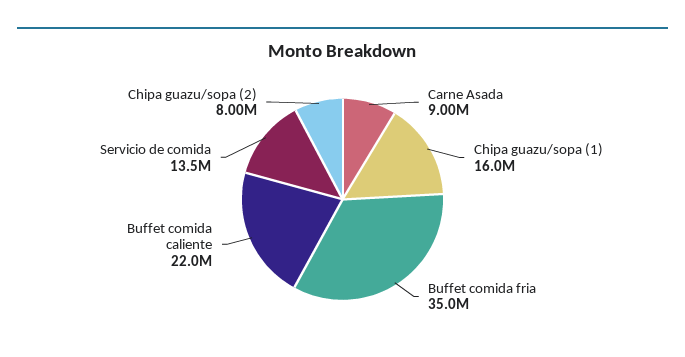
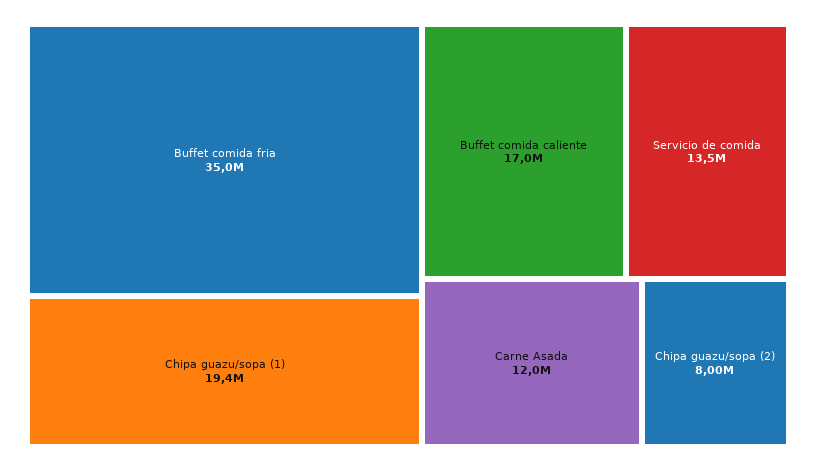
  {
-   "Carne Asada": 9000000,
+   "Carne Asada": 12000000,
-   "Chipa guazu/sopa (1)": 16000000,
+   "Chipa guazu/sopa (1)": 19400000,
    "Buffet comida fria": 35000000,
-   "Buffet comida caliente": 22000000,
+   "Buffet comida caliente": 17000000,
    "Servicio de comida": 13500000,
    "Chipa guazu/sopa (2)": 8000000
  }

